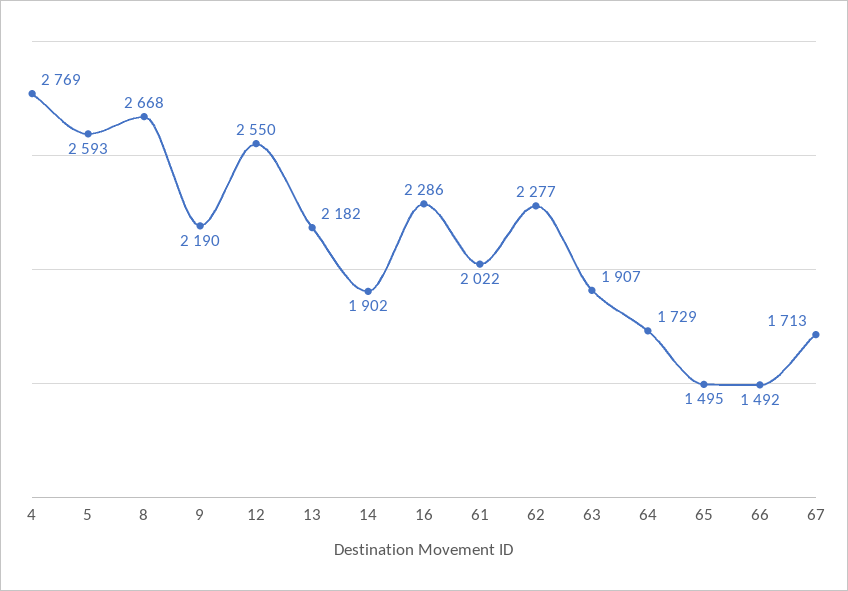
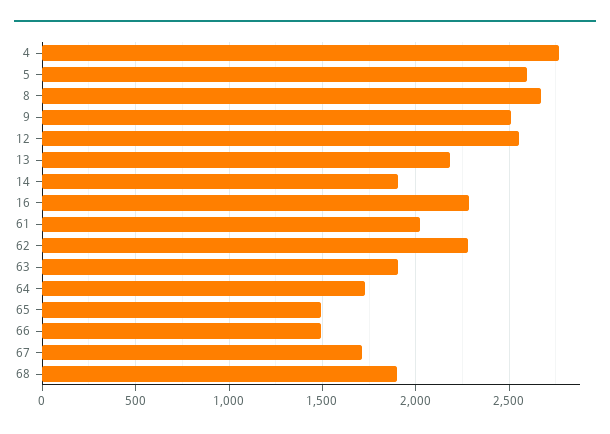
  {
    "4": 2769,
    "5": 2593,
    "8": 2668,
-   "9": 2190,
+   "9": 2500,
    "12": 2550,
    "13": 2182,
    "14": 1902,
    "16": 2286,
    "61": 2022,
    "62": 2277,
    "63": 1907,
    "64": 1729,
    "65": 1495,
    "66": 1492,
-   "67": 1713
+   "67": 1713,
+   "68": 1900
  }

